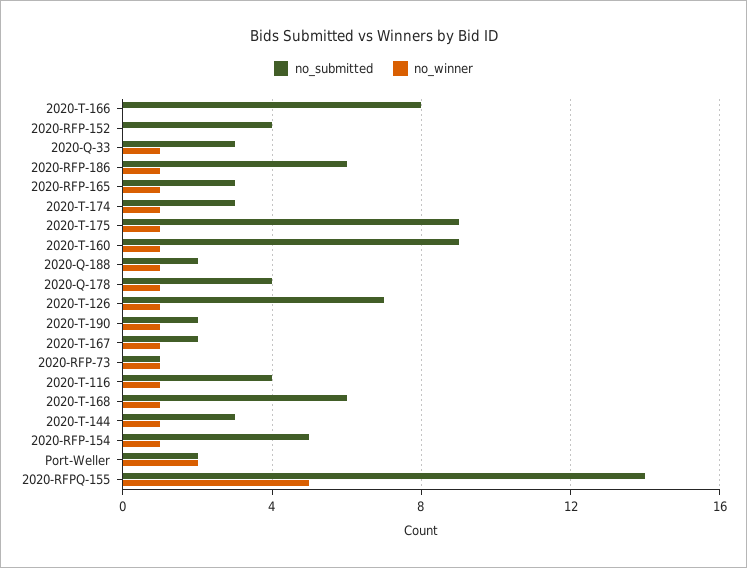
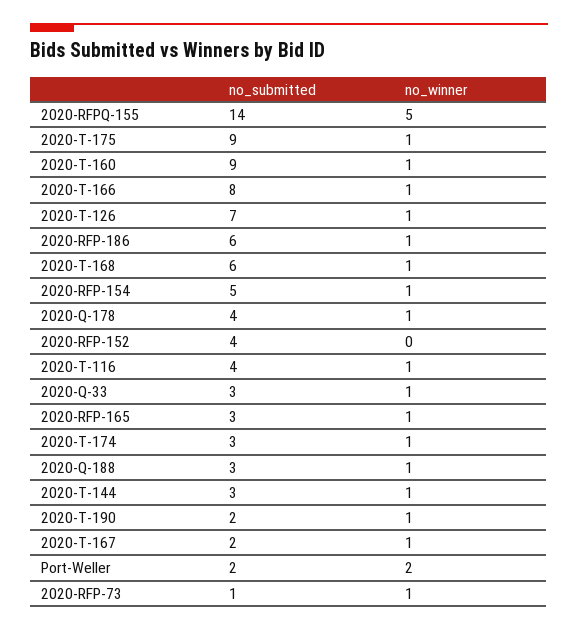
  {
    "no_submitted": {
      "2020-T-166": 8,
      "2020-RFP-152": 4,
      "2020-Q-33": 3,
      "2020-RFP-186": 6,
      "2020-RFP-165": 3,
      "2020-T-174": 3,
      "2020-T-175": 9,
      "2020-T-160": 9,
-     "2020-Q-188": 2,
+     "2020-Q-188": 3,
      "2020-Q-178": 4,
      "2020-T-126": 7,
      "2020-T-190": 2,
      "2020-T-167": 2,
      "2020-RFP-73": 1,
      "2020-T-116": 4,
      "2020-T-168": 6,
      "2020-T-144": 3,
      "2020-RFP-154": 5,
      "Port-Weller": 2,
      "2020-RFPQ-155": 14
    },
    "no_winner": {
-     "2020-T-166": 0,
+     "2020-T-166": 1,
      "2020-RFP-152": 0,
      "2020-Q-33": 1,
      "2020-RFP-186": 1,
      "2020-RFP-165": 1,
      "2020-T-174": 1,
      "2020-T-175": 1,
      "2020-T-160": 1,
      "2020-Q-188": 1,
      "2020-Q-178": 1,
      "2020-T-126": 1,
      "2020-T-190": 1,
      "2020-T-167": 1,
      "2020-RFP-73": 1,
      "2020-T-116": 1,
      "2020-T-168": 1,
      "2020-T-144": 1,
      "2020-RFP-154": 1,
      "Port-Weller": 2,
      "2020-RFPQ-155": 5
    }
  }

